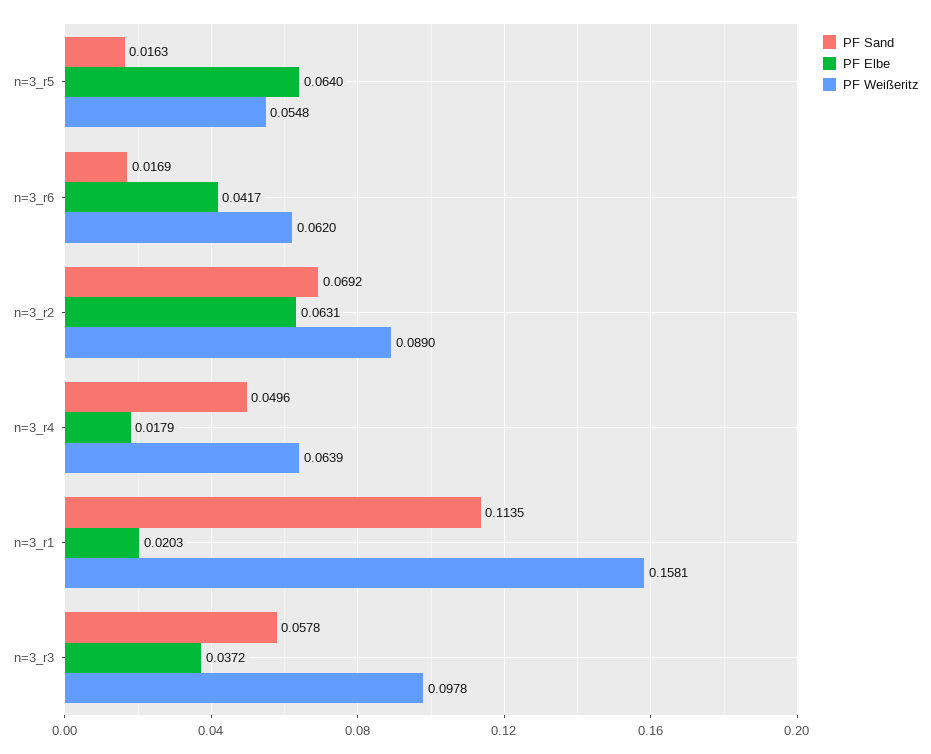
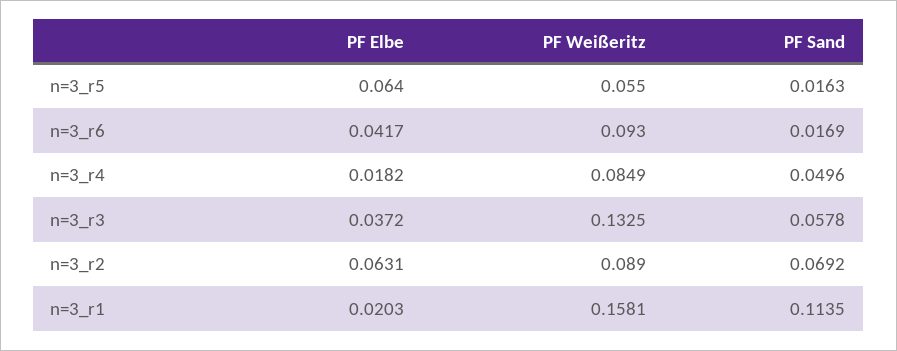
  {
    "PF Sand": {
      "n=3_r5": 0.0163,
      "n=3_r6": 0.0169,
      "n=3_r2": 0.0692,
      "n=3_r4": 0.0496,
      "n=3_r1": 0.1135,
      "n=3_r3": 0.0578
    },
    "PF Elbe": {
      "n=3_r5": 0.064,
      "n=3_r6": 0.0417,
      "n=3_r2": 0.0631,
-     "n=3_r4": 0.0179,
+     "n=3_r4": 0.0182,
      "n=3_r1": 0.0203,
      "n=3_r3": 0.0372
    },
    "PF Weißeritz": {
-     "n=3_r5": 0.0548,
+     "n=3_r5": 0.055,
-     "n=3_r6": 0.062,
+     "n=3_r6": 0.093,
      "n=3_r2": 0.089,
-     "n=3_r4": 0.0639,
+     "n=3_r4": 0.0849,
      "n=3_r1": 0.1581,
-     "n=3_r3": 0.0978
+     "n=3_r3": 0.1325
    }
  }

